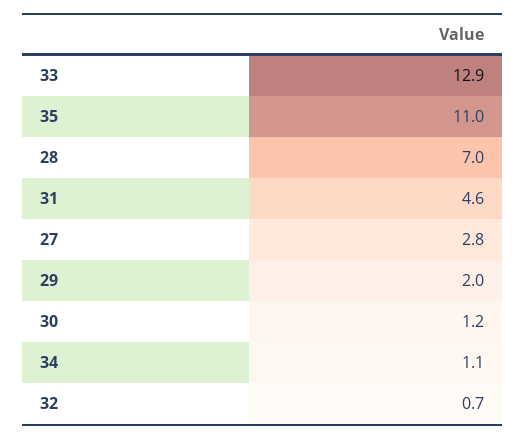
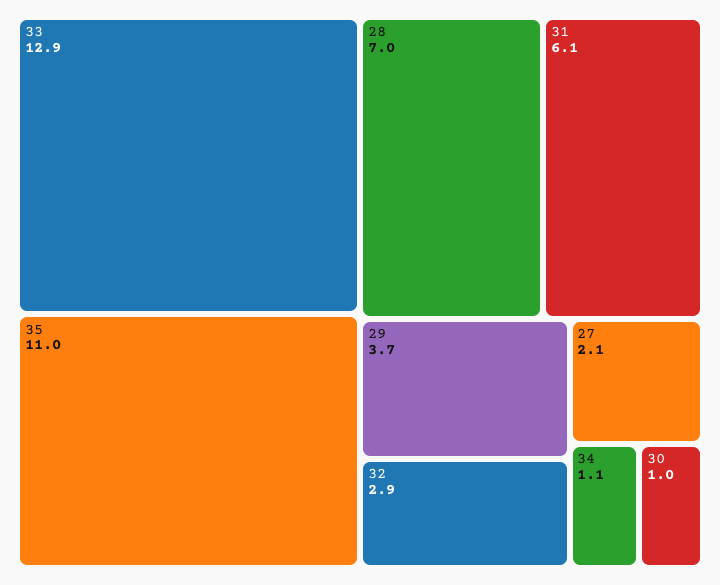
  {
    "33": 12.9,
    "35": 11,
    "28": 7,
-   "31": 4.6,
+   "31": 6.1,
-   "27": 2.8,
+   "27": 2.1,
-   "29": 2,
+   "29": 3.7,
-   "30": 1.2,
+   "30": 1,
    "34": 1.1,
-   "32": 0.7
+   "32": 2.9
  }

